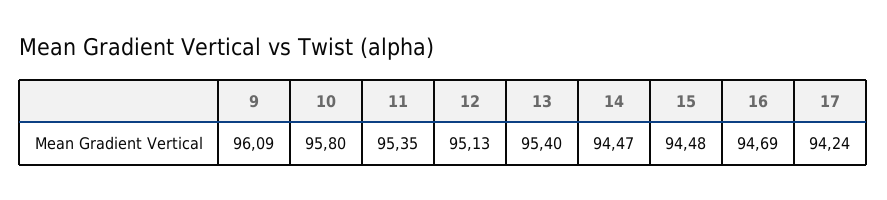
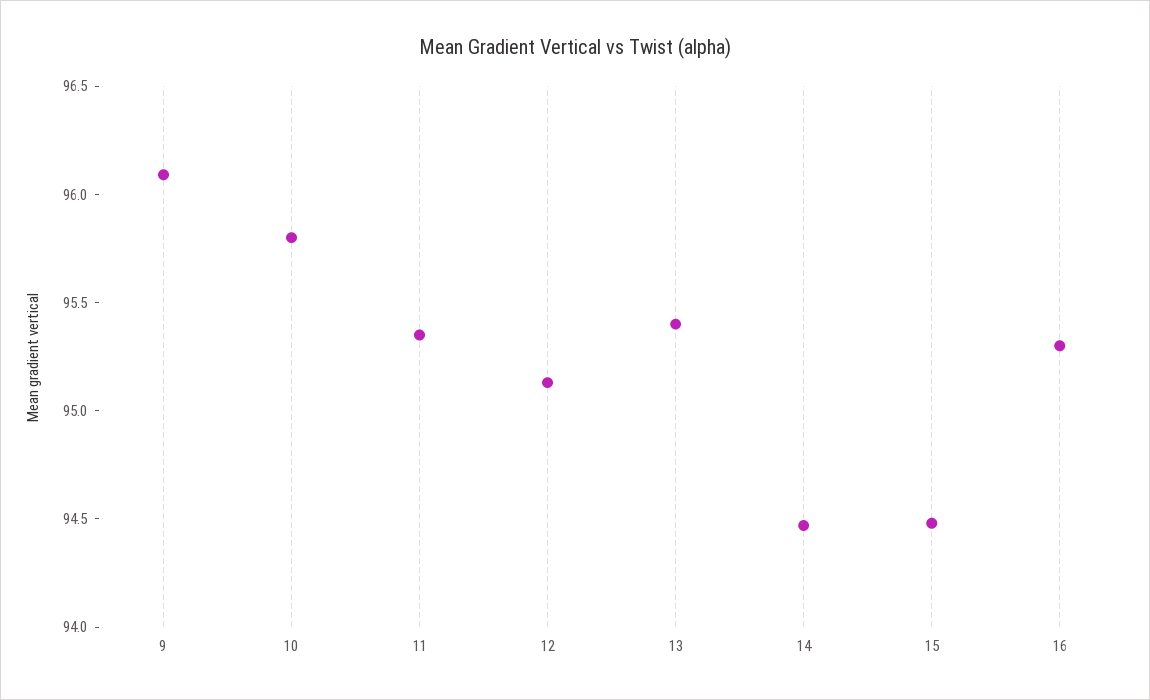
  {
    "9": 96.09,
    "10": 95.8,
    "11": 95.35,
    "12": 95.13,
    "13": 95.4,
    "14": 94.47,
    "15": 94.48,
-   "16": 94.69,
+   "16": 95.3
-   "17": 94.24
  }

